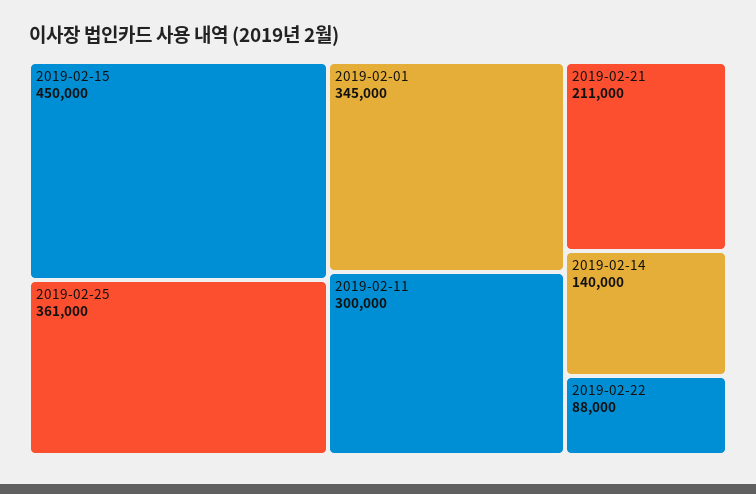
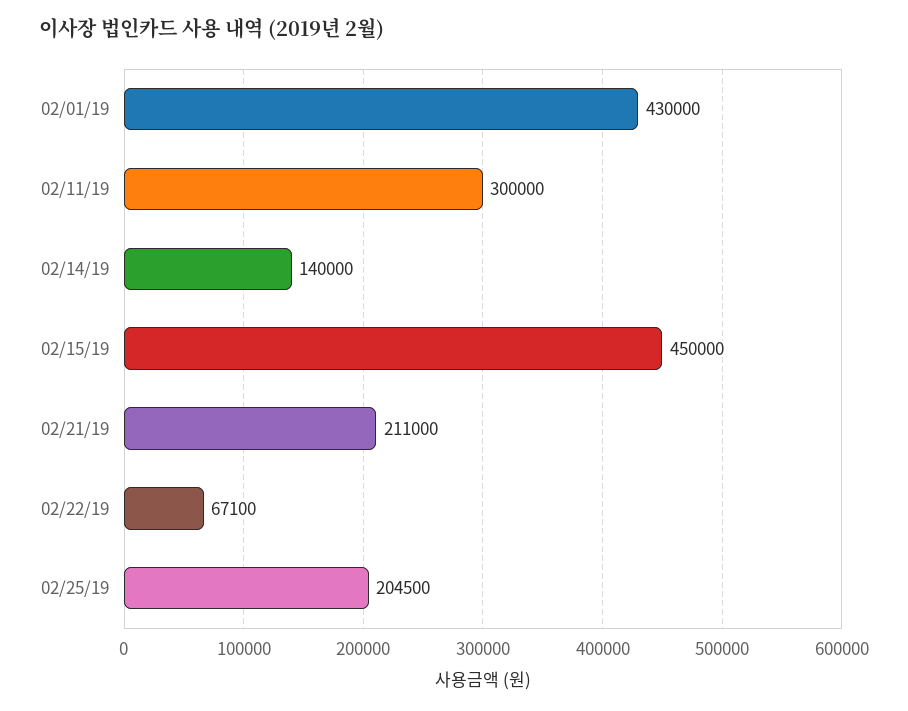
  {
    "2019-02-15": 450000,
-   "2019-02-25": 361000,
+   "2019-02-25": 204500,
-   "2019-02-01": 345000,
+   "2019-02-01": 430000,
    "2019-02-11": 300000,
    "2019-02-21": 211000,
    "2019-02-14": 140000,
-   "2019-02-22": 88000
+   "2019-02-22": 67100
  }

